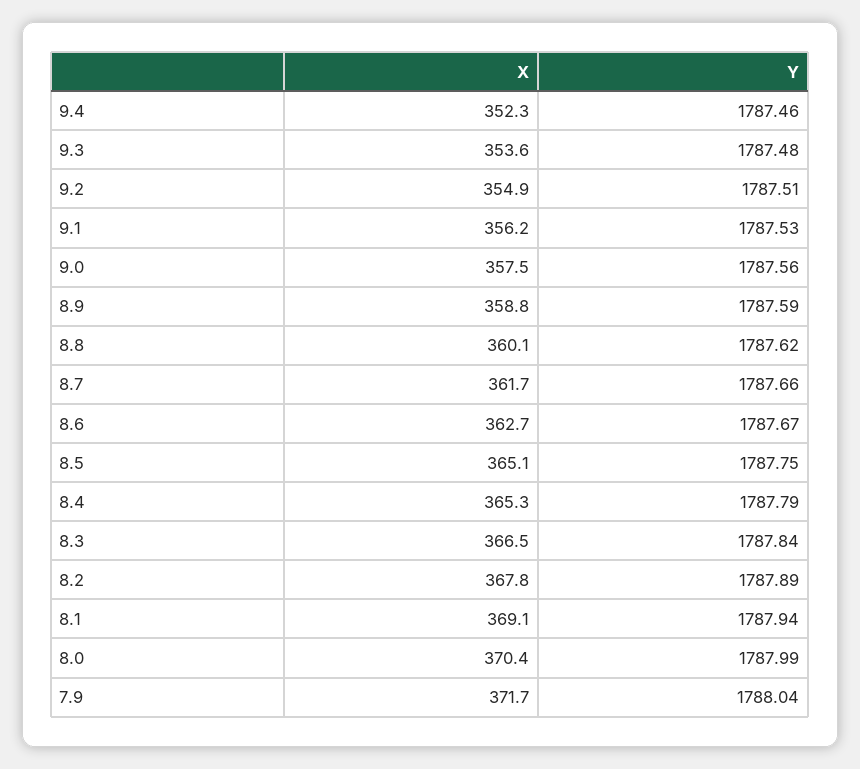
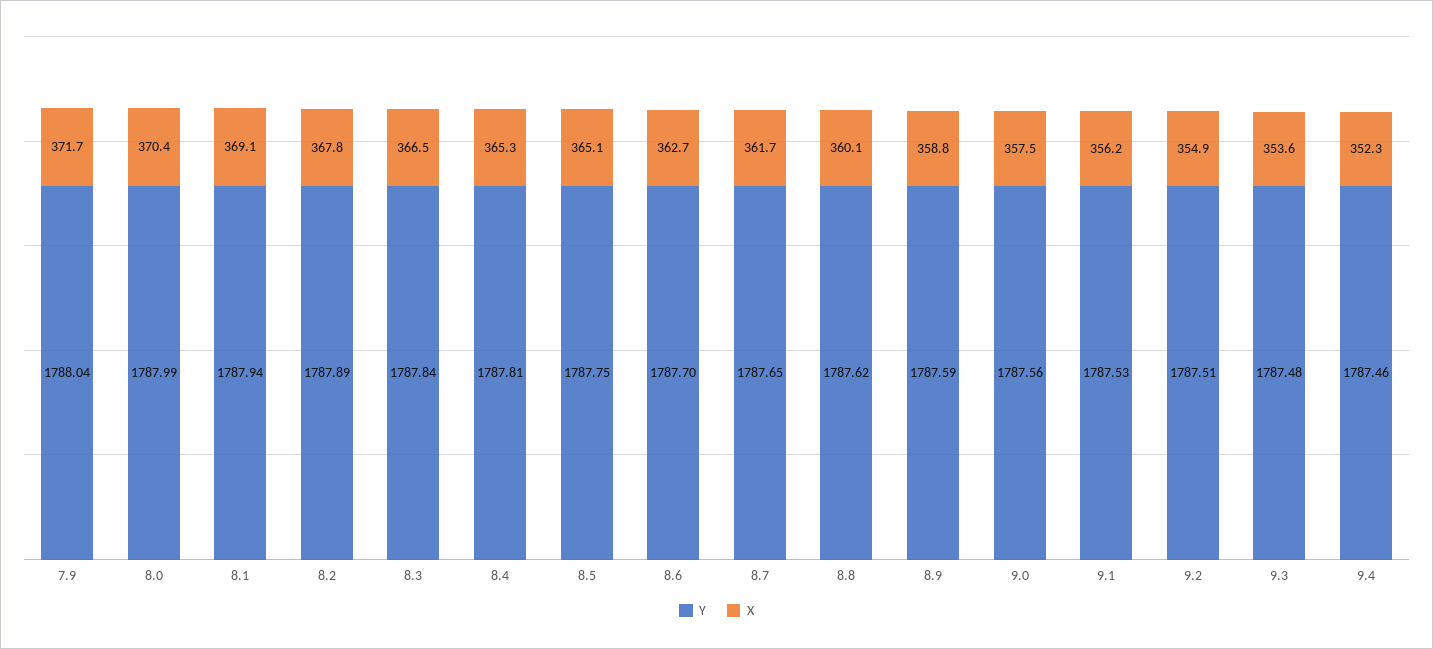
  {
    "X": {
      "9.4": 352.3,
      "9.3": 353.6,
      "9.2": 354.9,
      "9.1": 356.2,
      "9.0": 357.5,
      "8.9": 358.8,
      "8.8": 360.1,
      "8.7": 361.7,
      "8.6": 362.7,
      "8.5": 365.1,
      "8.4": 365.3,
      "8.3": 366.5,
      "8.2": 367.8,
      "8.1": 369.1,
      "8.0": 370.4,
      "7.9": 371.7
    },
    "Y": {
      "9.4": 1787.46,
      "9.3": 1787.48,
      "9.2": 1787.51,
      "9.1": 1787.53,
      "9.0": 1787.56,
      "8.9": 1787.59,
      "8.8": 1787.62,
-     "8.7": 1787.66,
+     "8.7": 1787.65,
-     "8.6": 1787.67,
+     "8.6": 1787.7,
      "8.5": 1787.75,
-     "8.4": 1787.79,
+     "8.4": 1787.81,
      "8.3": 1787.84,
      "8.2": 1787.89,
      "8.1": 1787.94,
      "8.0": 1787.99,
      "7.9": 1788.04
    }
  }

